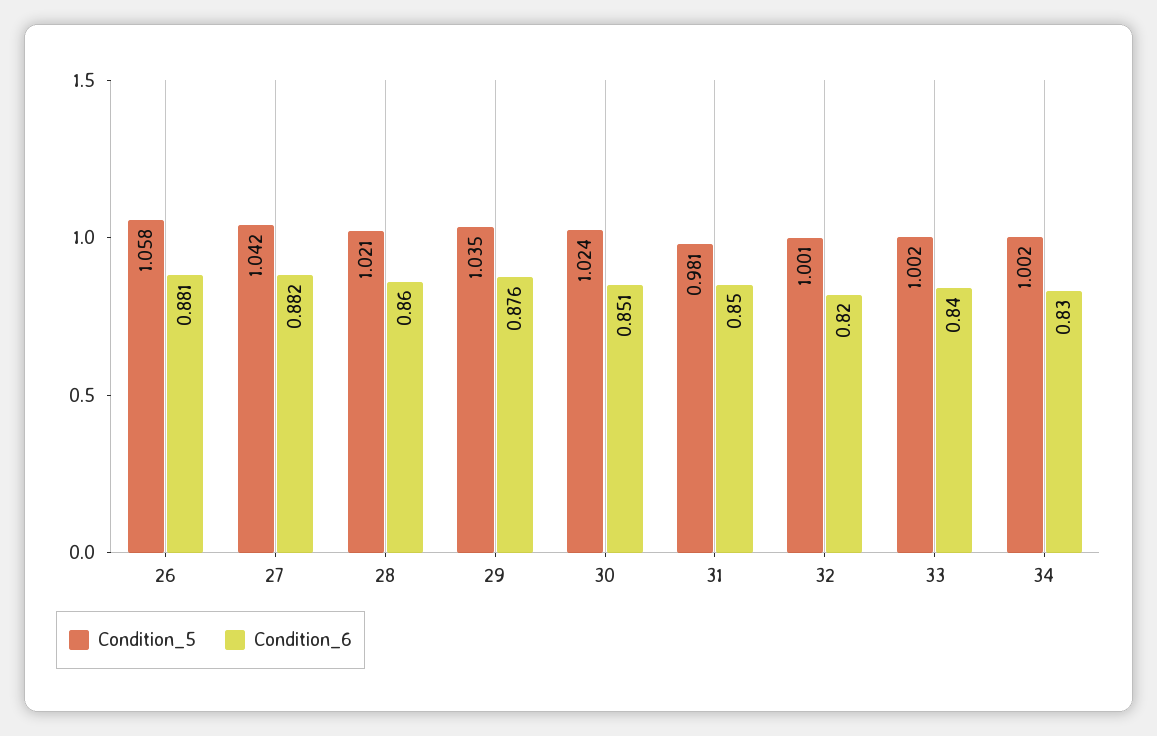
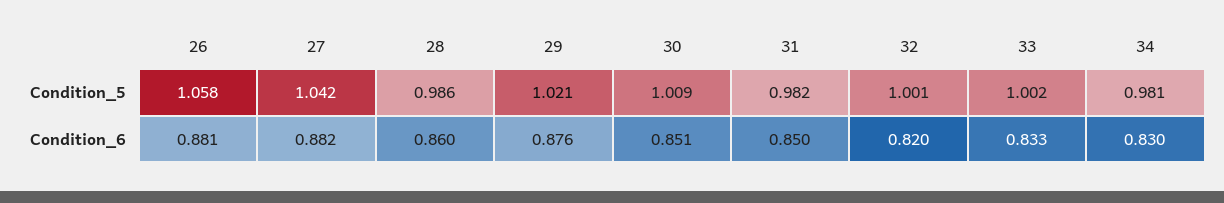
  {
    "Condition_5": {
      "26": 1.058,
      "27": 1.042,
-     "28": 1.021,
+     "28": 0.986,
-     "29": 1.035,
+     "29": 1.021,
-     "30": 1.024,
+     "30": 1.009,
-     "31": 0.981,
+     "31": 0.982,
      "32": 1.001,
      "33": 1.002,
-     "34": 1.002
+     "34": 0.981
    },
    "Condition_6": {
      "26": 0.881,
      "27": 0.882,
      "28": 0.86,
      "29": 0.876,
      "30": 0.851,
      "31": 0.85,
      "32": 0.82,
-     "33": 0.84,
+     "33": 0.833,
      "34": 0.83
    }
  }

